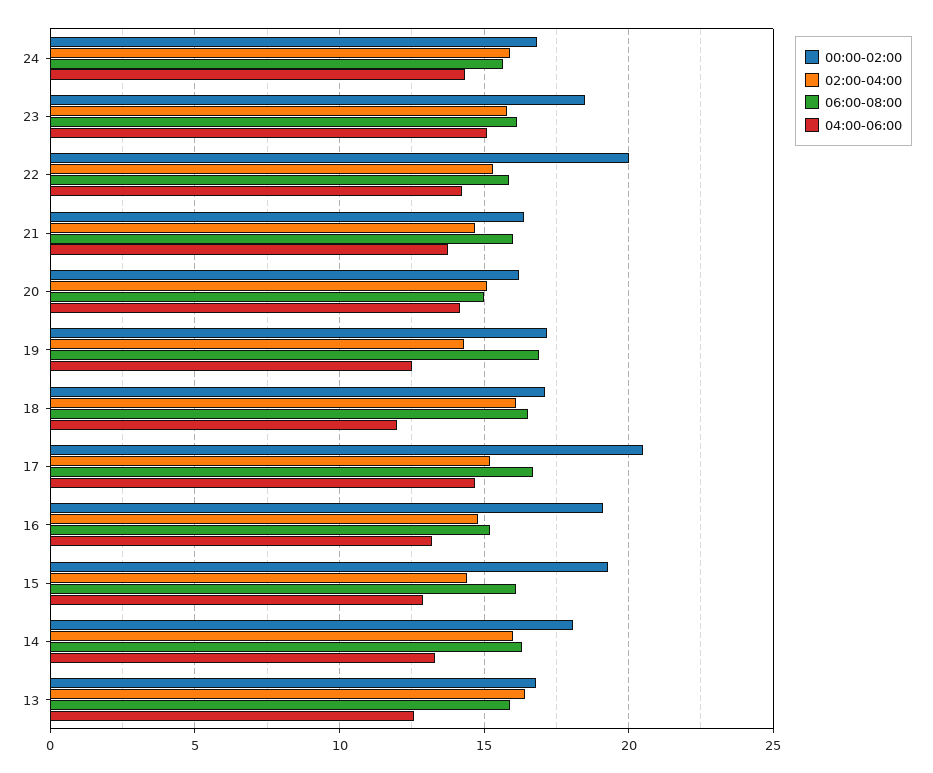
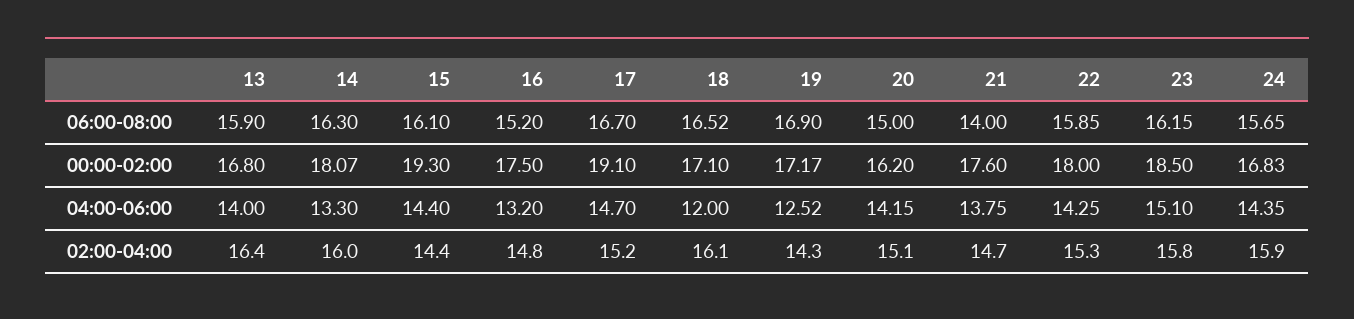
  {
    "00:00-02:00": {
      "24": 16.83,
      "23": 18.5,
-     "22": 20,
+     "22": 18,
-     "21": 16.5,
+     "21": 17.6,
      "20": 16.2,
      "19": 17.17,
      "18": 17.1,
-     "17": 20.5,
+     "17": 19.1,
-     "16": 19,
+     "16": 17.5,
      "15": 19.3,
      "14": 18.07,
      "13": 16.8
    },
    "02:00-04:00": {
      "24": 15.9,
      "23": 15.8,
      "22": 15.3,
      "21": 14.7,
      "20": 15.1,
      "19": 14.3,
      "18": 16.1,
      "17": 15.2,
      "16": 14.8,
      "15": 14.4,
      "14": 16,
      "13": 16.4
    },
    "06:00-08:00": {
      "24": 15.65,
      "23": 16.15,
      "22": 15.85,
-     "21": 16,
+     "21": 14,
      "20": 15,
      "19": 16.9,
      "18": 16.52,
      "17": 16.7,
      "16": 15.2,
      "15": 16.1,
      "14": 16.3,
      "13": 15.9
    },
    "04:00-06:00": {
      "24": 14.35,
      "23": 15.1,
      "22": 14.25,
      "21": 13.75,
      "20": 14.15,
      "19": 12.52,
      "18": 12,
      "17": 14.7,
      "16": 13.2,
-     "15": 13,
+     "15": 14.4,
      "14": 13.3,
-     "13": 12.5
+     "13": 14
    }
  }

